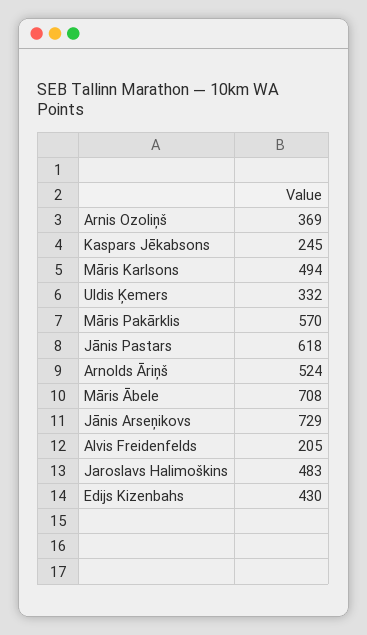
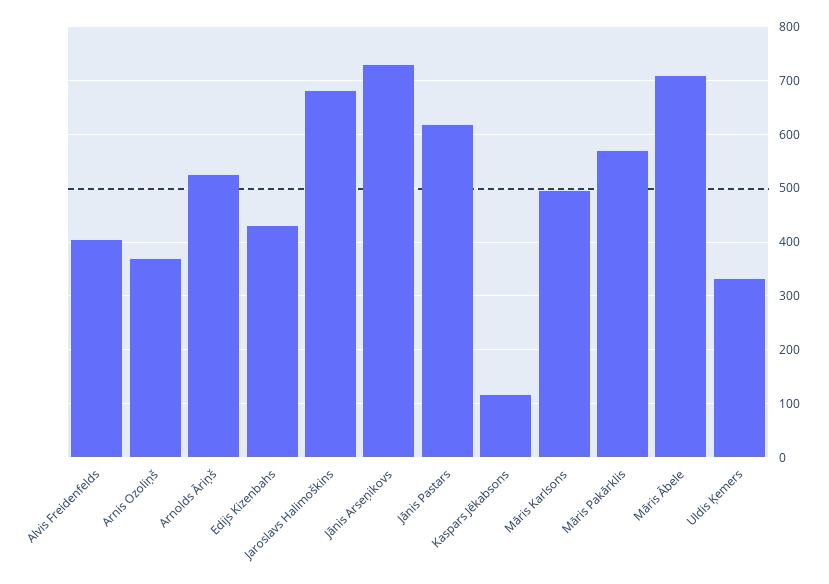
  {
    "Arnis Ozoliņš": 369,
-   "Kaspars Jēkabsons": 245,
+   "Kaspars Jēkabsons": 120,
    "Māris Karlsons": 494,
    "Uldis Ķemers": 332,
    "Māris Pakārklis": 570,
    "Jānis Pastars": 618,
    "Arnolds Āriņš": 524,
    "Māris Ābele": 708,
    "Jānis Arseņikovs": 729,
-   "Alvis Freidenfelds": 205,
+   "Alvis Freidenfelds": 400,
-   "Jaroslavs Halimoškins": 483,
+   "Jaroslavs Halimoškins": 680,
    "Edijs Kizenbahs": 430
  }

